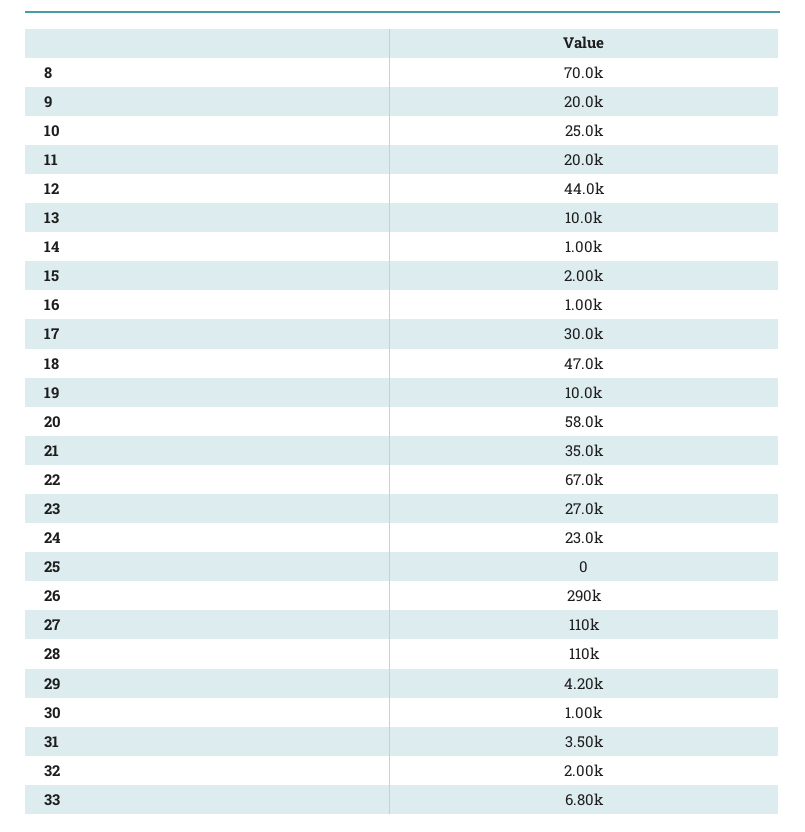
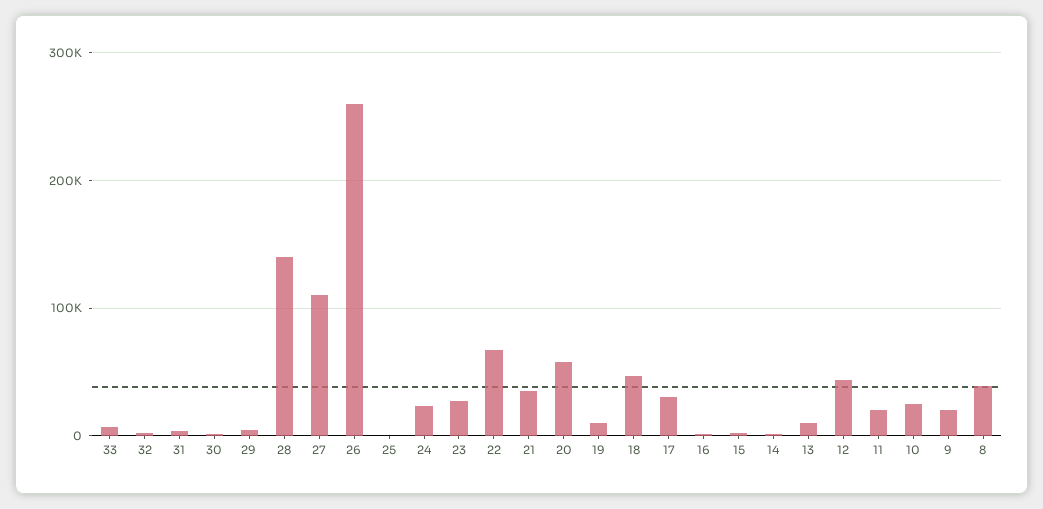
  {
-   "8": 70000,
+   "8": 40000,
    "9": 20000,
    "10": 25000,
    "11": 20000,
    "12": 44000,
    "13": 10000,
    "14": 1000,
    "15": 2000,
    "16": 1000,
    "17": 30000,
    "18": 47000,
    "19": 10000,
    "20": 58000,
    "21": 35000,
    "22": 67000,
    "23": 27000,
    "24": 23000,
    "25": 0,
-   "26": 290000,
+   "26": 260000,
    "27": 110000,
-   "28": 110000,
+   "28": 140000,
    "29": 4200,
    "30": 1000,
    "31": 3500,
    "32": 2000,
    "33": 6800
  }

